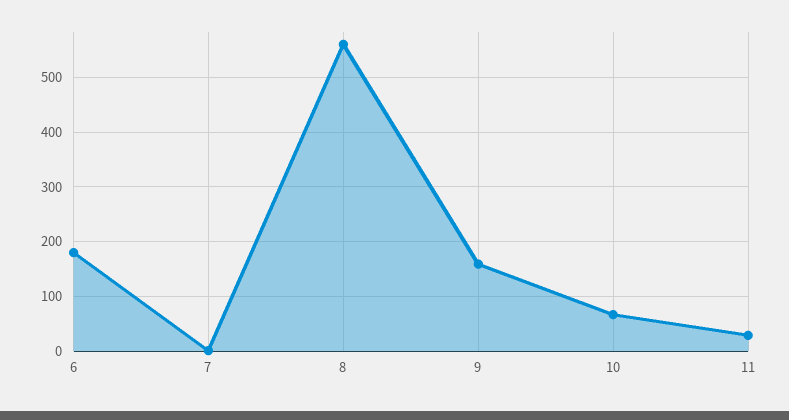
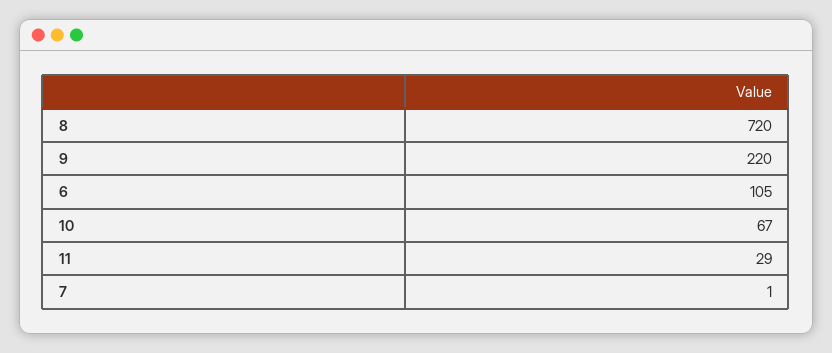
  {
-   "6": 180,
+   "6": 105,
    "7": 1,
-   "8": 560,
+   "8": 720,
-   "9": 160,
+   "9": 220,
    "10": 67,
    "11": 29
  }

